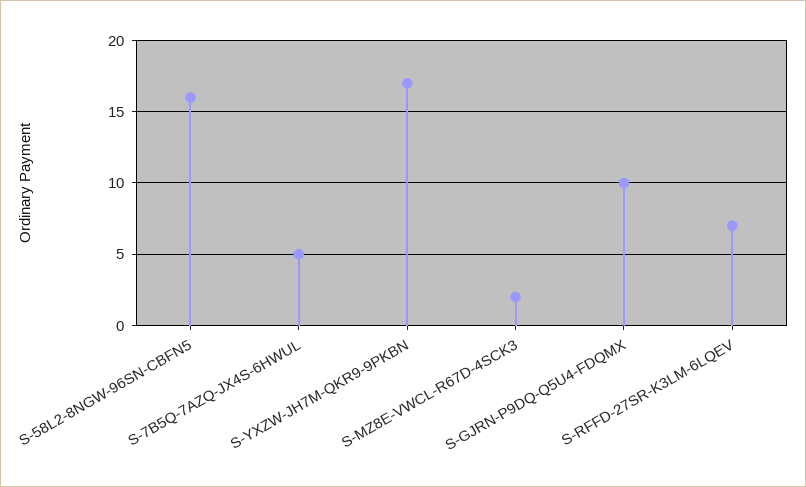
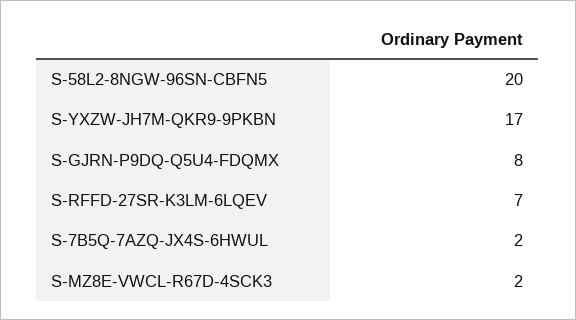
  {
-   "S-58L2-8NGW-96SN-CBFN5": 16,
+   "S-58L2-8NGW-96SN-CBFN5": 20,
-   "S-7B5Q-7AZQ-JX4S-6HWUL": 5,
+   "S-7B5Q-7AZQ-JX4S-6HWUL": 2,
    "S-YXZW-JH7M-QKR9-9PKBN": 17,
    "S-MZ8E-VWCL-R67D-4SCK3": 2,
-   "S-GJRN-P9DQ-Q5U4-FDQMX": 10,
+   "S-GJRN-P9DQ-Q5U4-FDQMX": 8,
    "S-RFFD-27SR-K3LM-6LQEV": 7
  }

